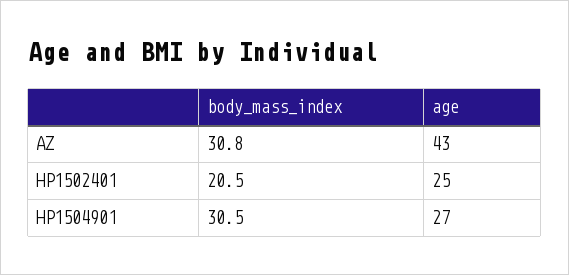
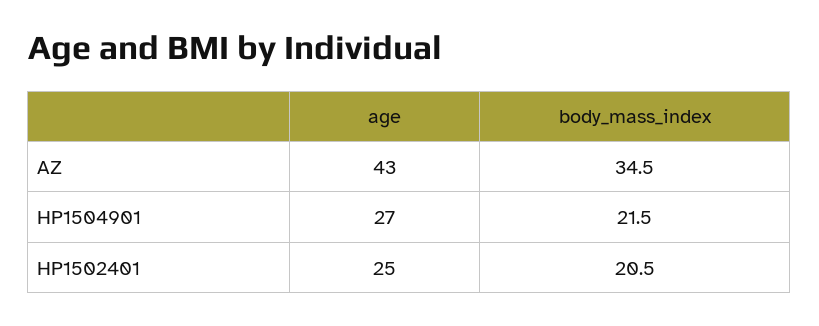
  {
    "body_mass_index": {
-     "AZ": 30.8,
+     "AZ": 34.5,
      "HP1502401": 20.5,
-     "HP1504901": 30.5
+     "HP1504901": 21.5
    },
    "age": {
      "AZ": 43,
      "HP1502401": 25,
      "HP1504901": 27
    }
  }

